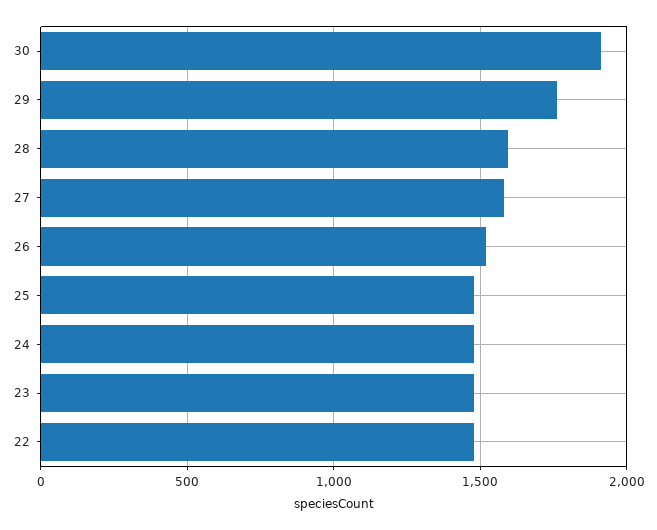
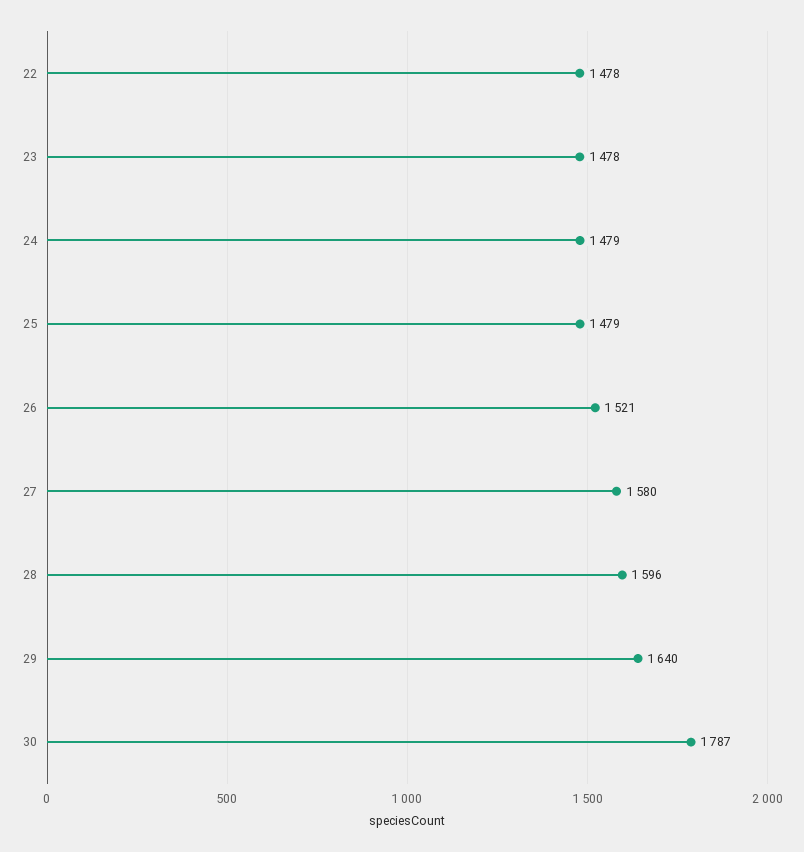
  {
-   "30": 1900,
+   "30": 1787,
-   "29": 1750,
+   "29": 1640,
    "28": 1596,
    "27": 1580,
    "26": 1521,
    "25": 1479,
    "24": 1479,
    "23": 1478,
    "22": 1478
  }

